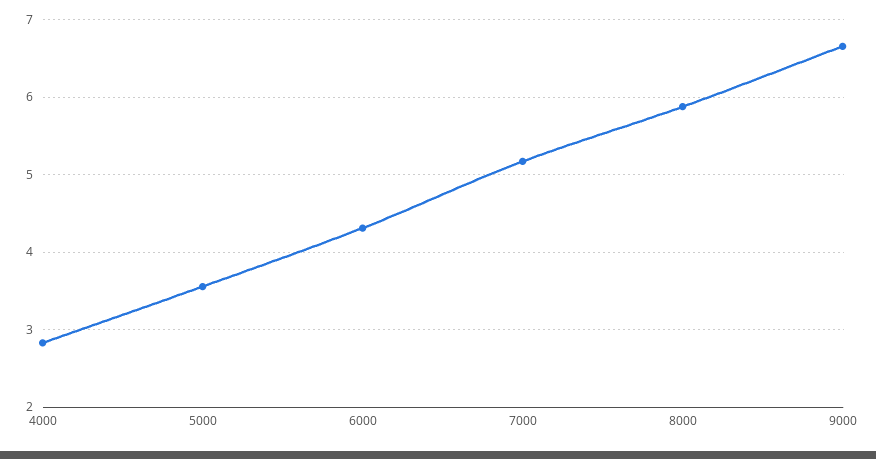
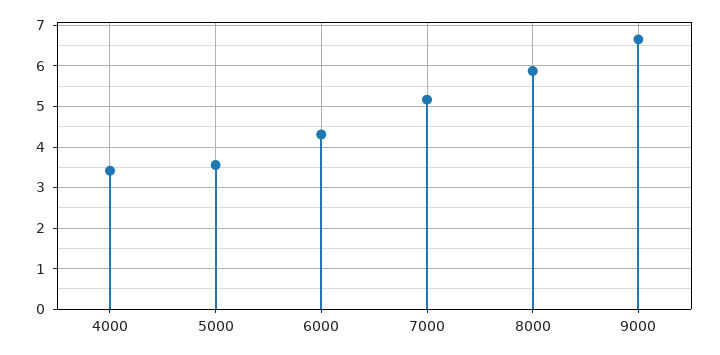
  {
-   "4000": 2.8,
+   "4000": 3.4,
    "5000": 3.6,
    "6000": 4.3,
    "7000": 5.2,
    "8000": 5.9,
    "9000": 6.7
  }

